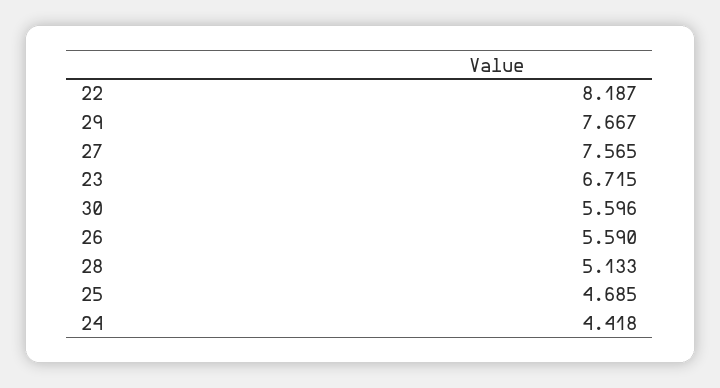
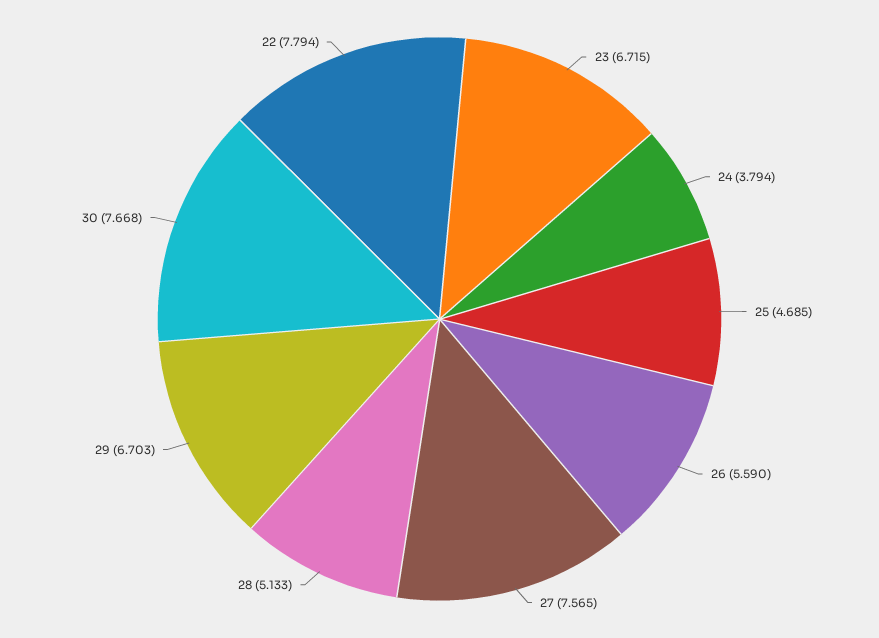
  {
-   "22": 8.187,
+   "22": 7.794,
-   "29": 7.667,
+   "29": 6.703,
    "27": 7.565,
    "23": 6.715,
-   "30": 5.596,
+   "30": 7.668,
    "26": 5.59,
    "28": 5.133,
    "25": 4.685,
-   "24": 4.418
+   "24": 3.794
  }

